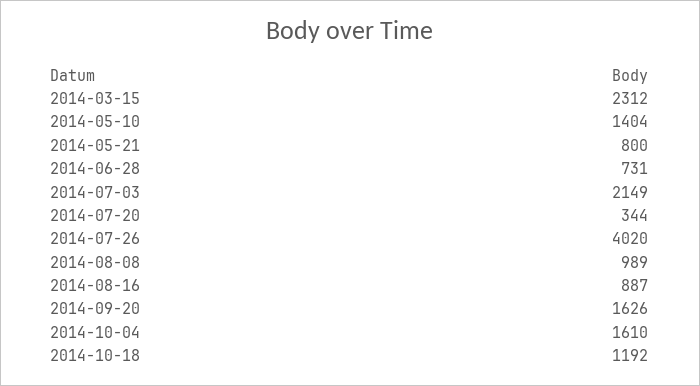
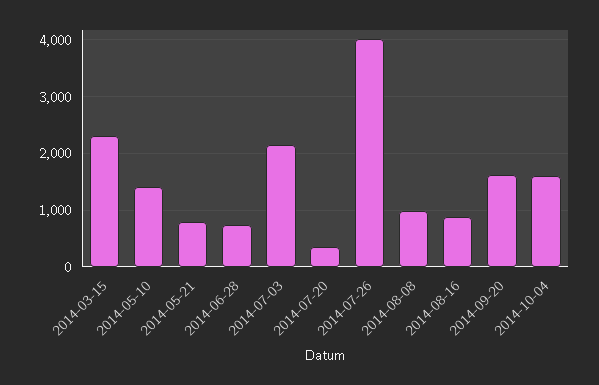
  {
    "2014-03-15": 2312,
    "2014-05-10": 1404,
    "2014-05-21": 800,
    "2014-06-28": 731,
    "2014-07-03": 2149,
    "2014-07-20": 344,
    "2014-07-26": 4020,
    "2014-08-08": 989,
    "2014-08-16": 887,
    "2014-09-20": 1626,
-   "2014-10-04": 1610,
+   "2014-10-04": 1610
-   "2014-10-18": 1192
  }

